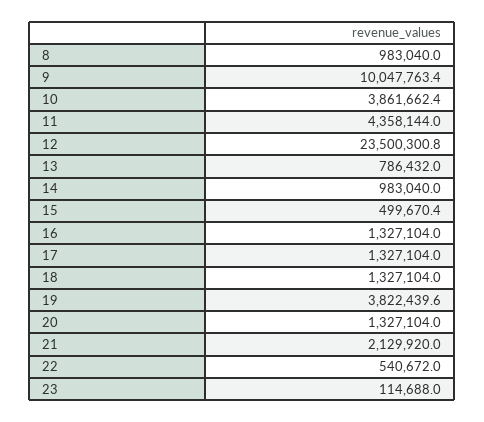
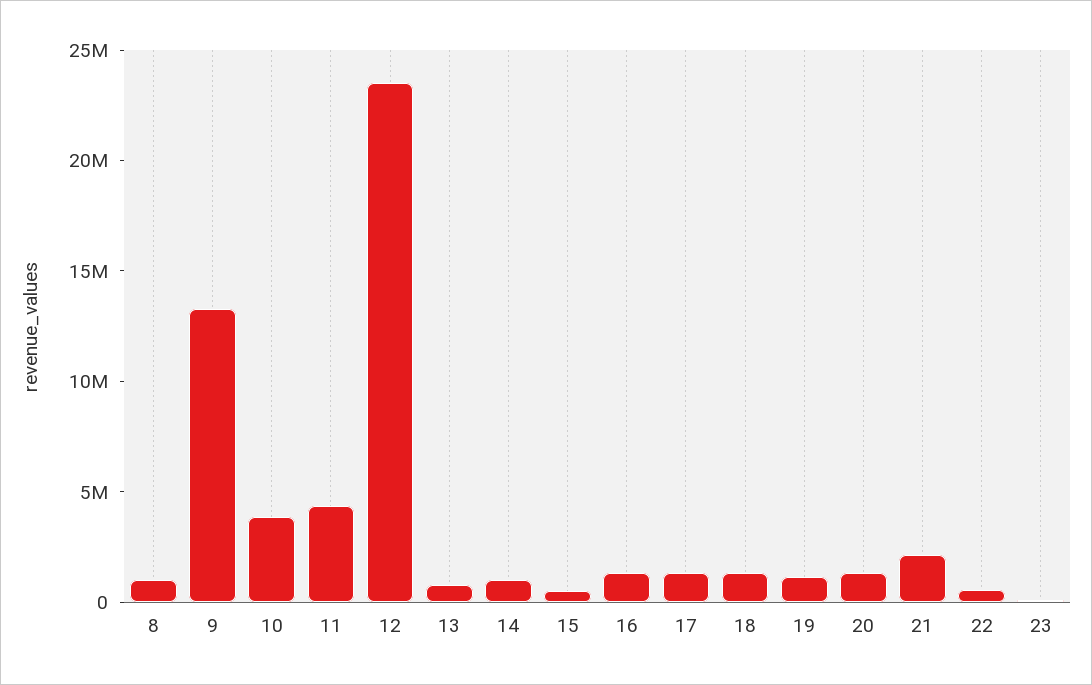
  {
    "8": 983040,
-   "9": 10047763.4,
+   "9": 13000000,
    "10": 3861662.4,
    "11": 4358144,
    "12": 23500300.8,
    "13": 786432,
    "14": 983040,
    "15": 499670.4,
    "16": 1327104,
    "17": 1327104,
    "18": 1327104,
-   "19": 3822439.6,
+   "19": 1000000,
    "20": 1327104,
    "21": 2129920,
    "22": 540672,
    "23": 114688
  }

